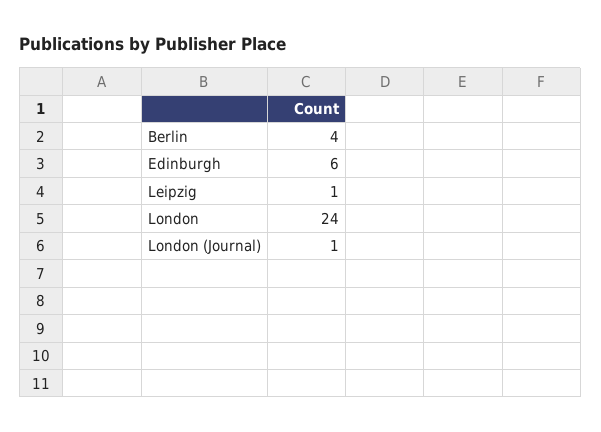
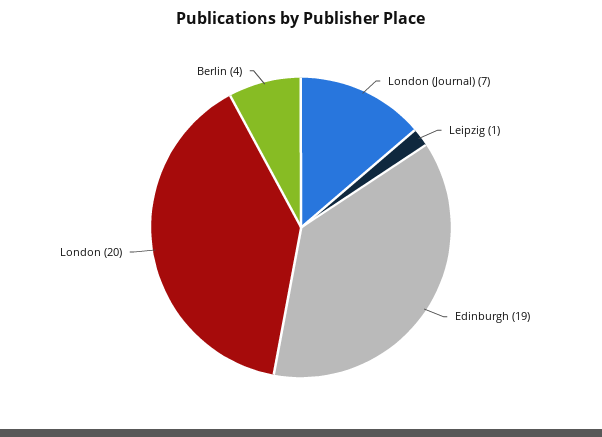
  {
    "Berlin": 4,
-   "Edinburgh": 6,
+   "Edinburgh": 19,
    "Leipzig": 1,
-   "London": 24,
+   "London": 20,
-   "London (Journal)": 1
+   "London (Journal)": 7
  }

